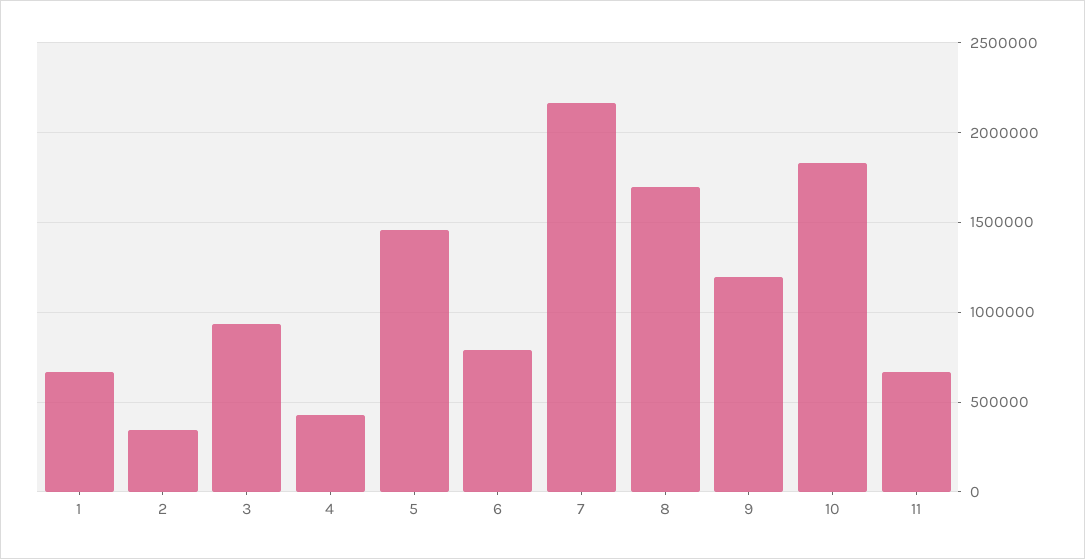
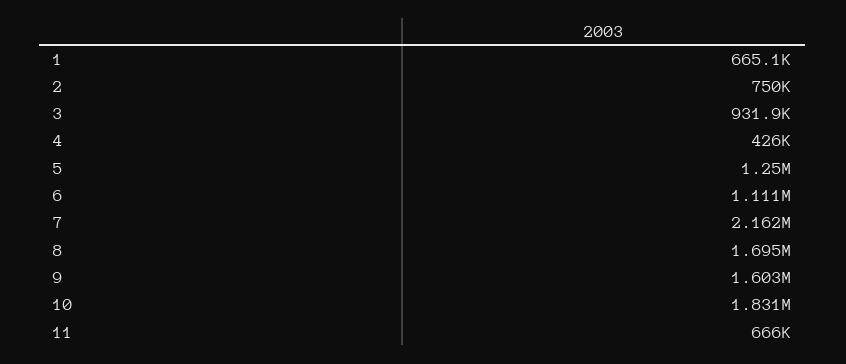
  {
    "1": 665100,
-   "2": 350000,
+   "2": 750000,
    "3": 931900,
    "4": 426000,
-   "5": 1450000,
+   "5": 1250000,
-   "6": 800000,
+   "6": 1111000,
    "7": 2162000,
    "8": 1695000,
-   "9": 1200000,
+   "9": 1603000,
    "10": 1831000,
    "11": 666000
  }

